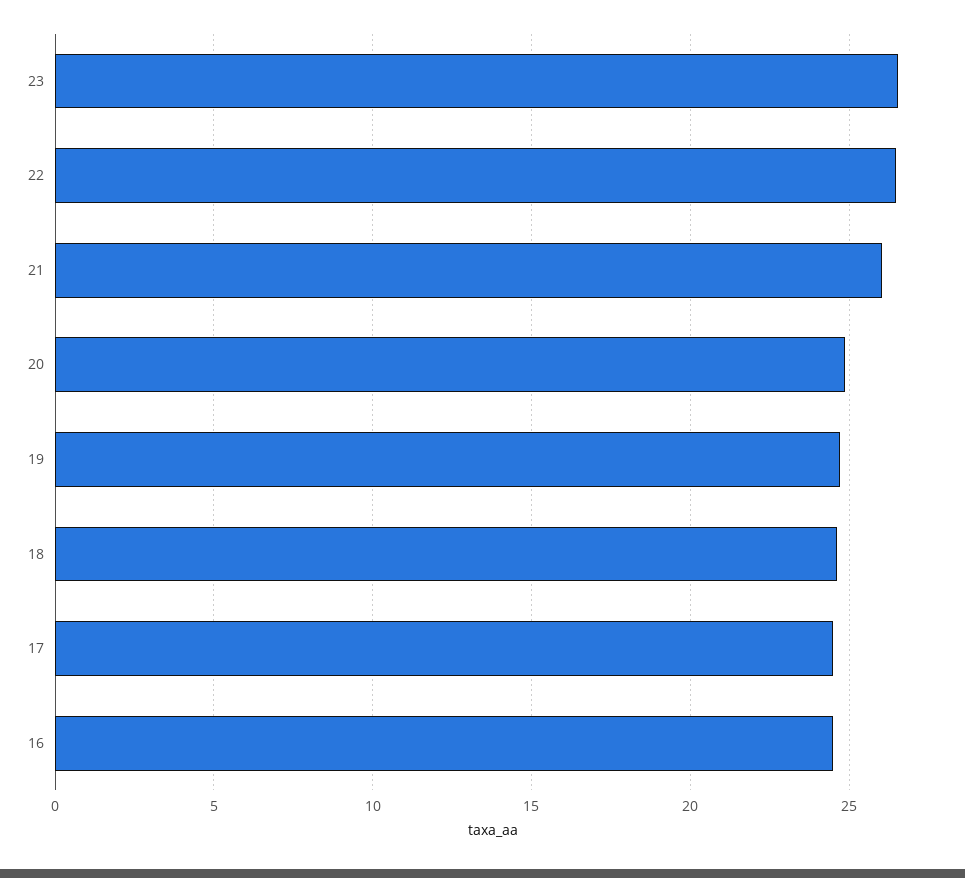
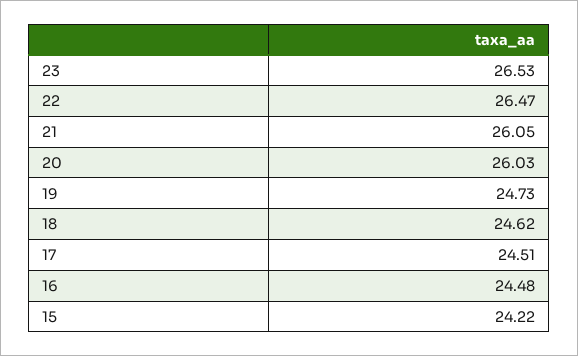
  {
    "23": 26.53,
    "22": 26.47,
    "21": 26.05,
-   "20": 25,
+   "20": 26.03,
    "19": 24.73,
    "18": 24.62,
    "17": 24.51,
-   "16": 24.48
+   "16": 24.48,
+   "15": 24.22
  }

